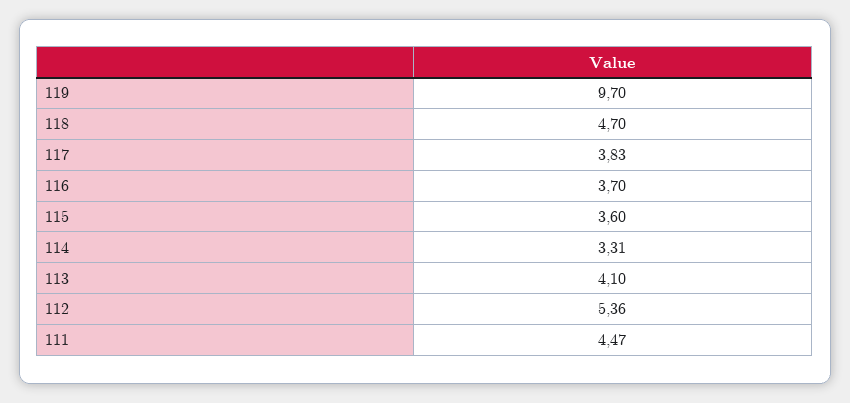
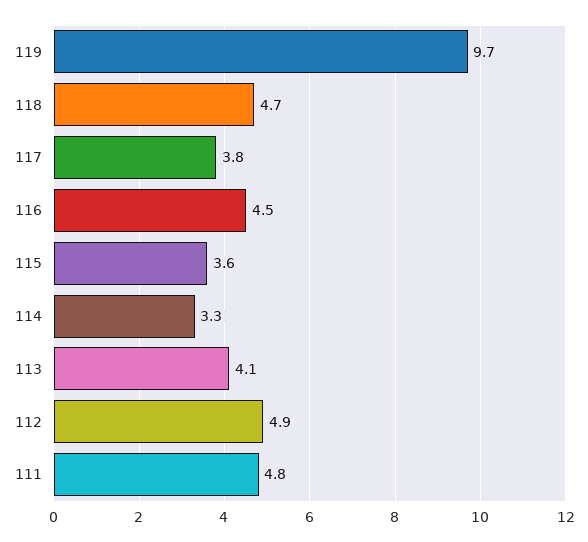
  {
    "119": 9.7,
    "118": 4.7,
    "117": 3.83,
-   "116": 3.7,
+   "116": 4.5,
    "115": 3.6,
    "114": 3.31,
    "113": 4.1,
-   "112": 5.36,
+   "112": 4.9,
-   "111": 4.47
+   "111": 4.8
  }

